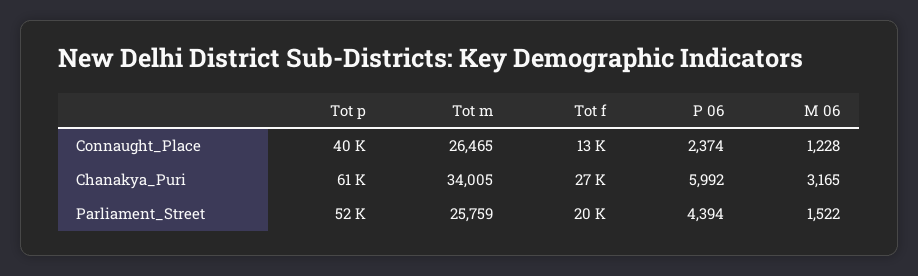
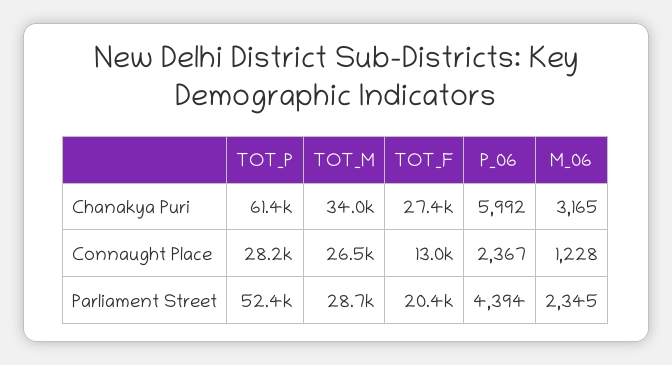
  {
    "Tot p": {
-     "Connaught_Place": 40000,
+     "Connaught_Place": 28200,
      "Chanakya_Puri": 61400,
      "Parliament_Street": 52400
    },
    "Tot m": {
      "Connaught_Place": 26465,
      "Chanakya_Puri": 34005,
-     "Parliament_Street": 25759
+     "Parliament_Street": 28700
    },
    "Tot f": {
      "Connaught_Place": 13000,
      "Chanakya_Puri": 27400,
      "Parliament_Street": 20400
    },
    "P 06": {
-     "Connaught_Place": 2374,
+     "Connaught_Place": 2367,
      "Chanakya_Puri": 5992,
      "Parliament_Street": 4394
    },
    "M 06": {
      "Connaught_Place": 1228,
      "Chanakya_Puri": 3165,
-     "Parliament_Street": 1522
+     "Parliament_Street": 2345
    }
  }

